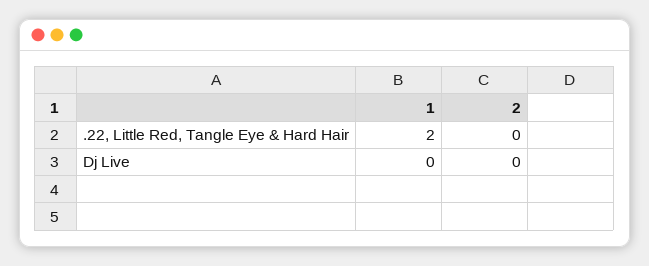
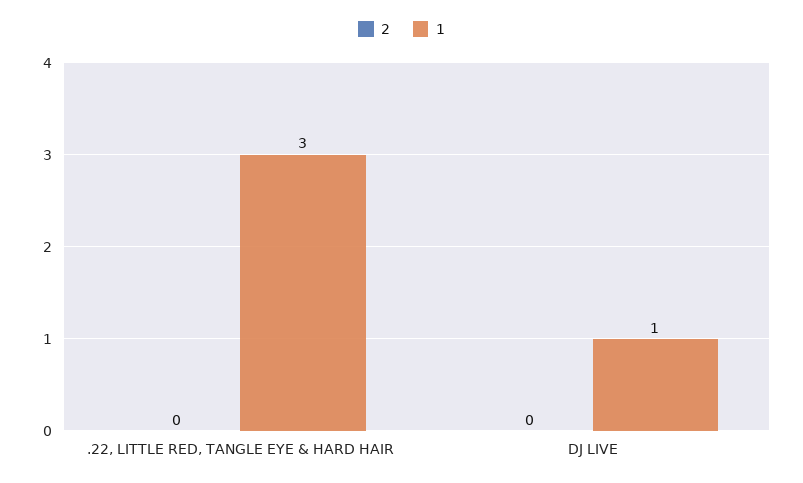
  {
    "1": {
-     ".22, Little Red, Tangle Eye & Hard Hair": 2,
+     ".22, Little Red, Tangle Eye & Hard Hair": 3,
-     "Dj Live": 0
+     "Dj Live": 1
    },
    "2": {
      ".22, Little Red, Tangle Eye & Hard Hair": 0,
      "Dj Live": 0
    }
  }

